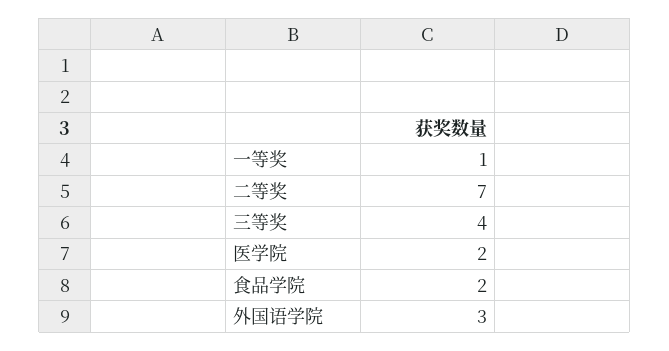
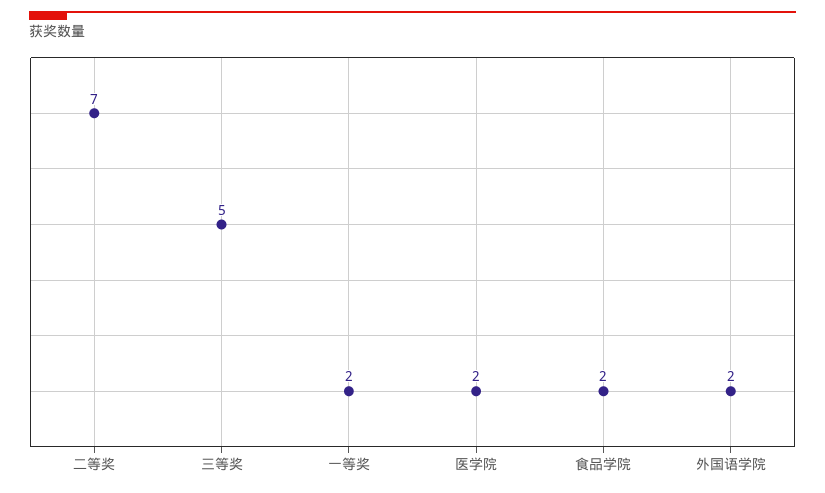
  {
-   "一等奖": 1,
+   "一等奖": 2,
    "二等奖": 7,
-   "三等奖": 4,
+   "三等奖": 5,
    "医学院": 2,
    "食品学院": 2,
-   "外国语学院": 3
+   "外国语学院": 2
  }

